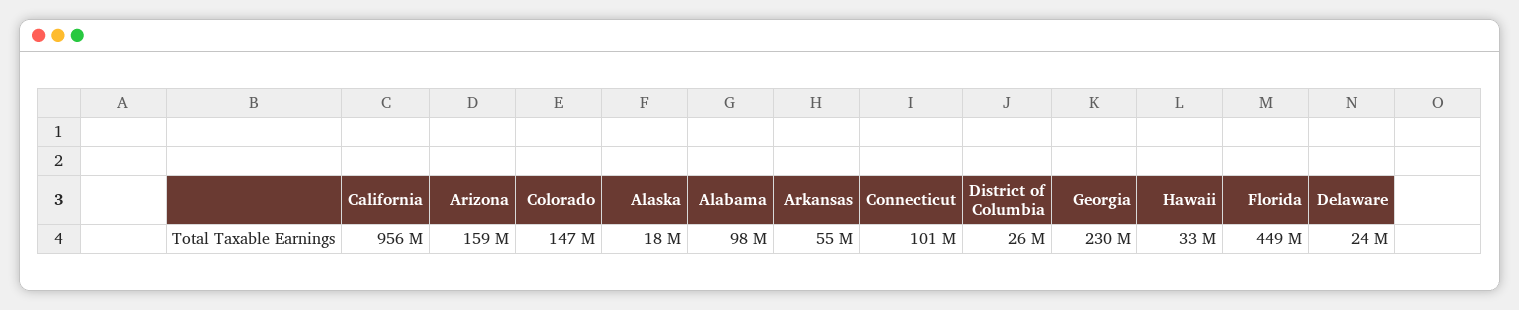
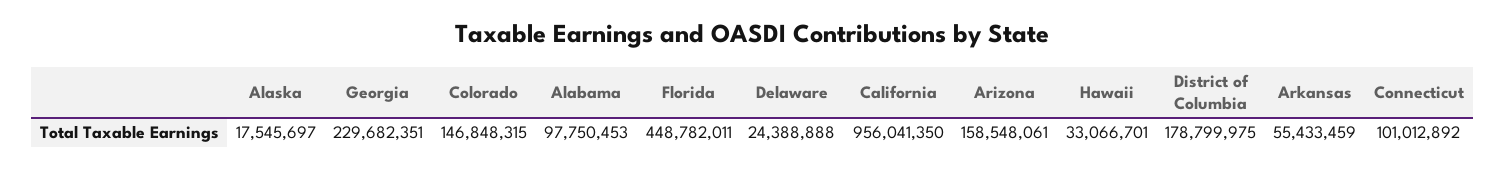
  {
    "California": 956041350,
    "Arizona": 158548061,
    "Colorado": 146848315,
    "Alaska": 17545697,
    "Alabama": 97750453,
    "Arkansas": 55433459,
    "Connecticut": 101012892,
-   "District of Columbia": 26000000,
+   "District of Columbia": 178799975,
    "Georgia": 229682351,
    "Hawaii": 33066701,
    "Florida": 448782011,
    "Delaware": 24388888
  }

